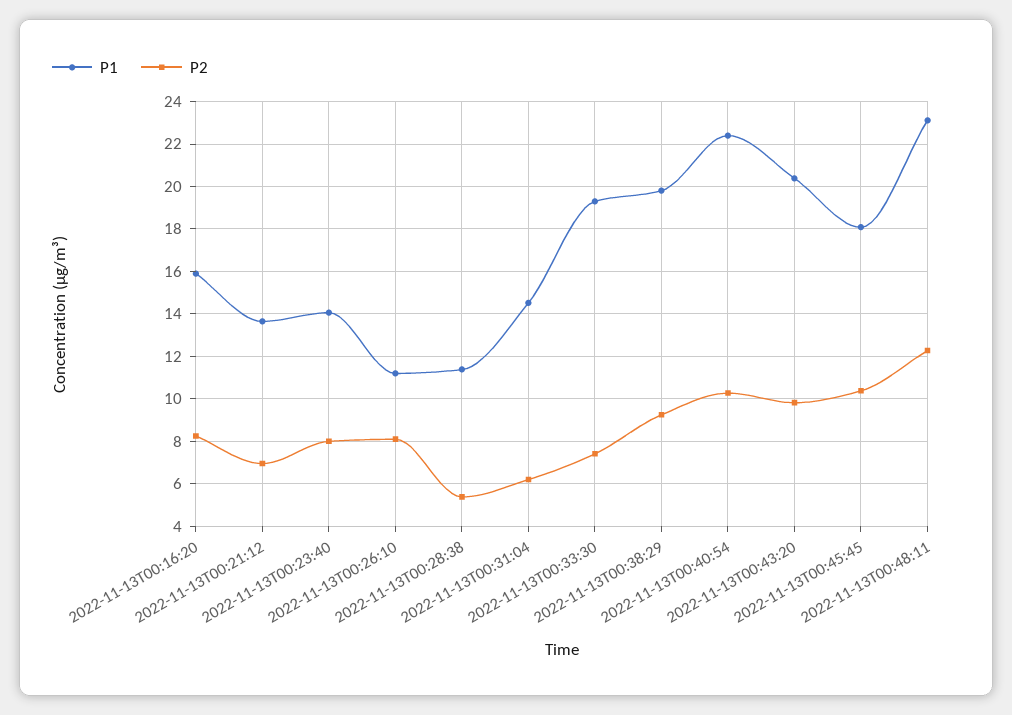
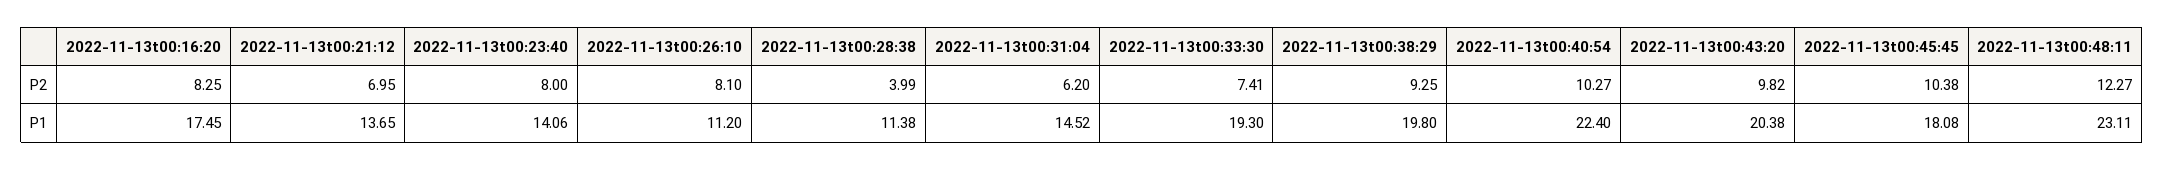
  {
    "P1": {
-     "2022-11-13T00:16:20": 16,
+     "2022-11-13T00:16:20": 17.45,
      "2022-11-13T00:21:12": 13.65,
      "2022-11-13T00:23:40": 14.06,
      "2022-11-13T00:26:10": 11.2,
      "2022-11-13T00:28:38": 11.38,
      "2022-11-13T00:31:04": 14.52,
      "2022-11-13T00:33:30": 19.3,
      "2022-11-13T00:38:29": 19.8,
      "2022-11-13T00:40:54": 22.4,
      "2022-11-13T00:43:20": 20.38,
      "2022-11-13T00:45:45": 18.08,
      "2022-11-13T00:48:11": 23.11
    },
    "P2": {
      "2022-11-13T00:16:20": 8.25,
      "2022-11-13T00:21:12": 6.95,
      "2022-11-13T00:23:40": 8,
      "2022-11-13T00:26:10": 8.1,
-     "2022-11-13T00:28:38": 5.5,
+     "2022-11-13T00:28:38": 3.99,
      "2022-11-13T00:31:04": 6.2,
      "2022-11-13T00:33:30": 7.41,
      "2022-11-13T00:38:29": 9.25,
      "2022-11-13T00:40:54": 10.27,
      "2022-11-13T00:43:20": 9.82,
      "2022-11-13T00:45:45": 10.38,
      "2022-11-13T00:48:11": 12.27
    }
  }

